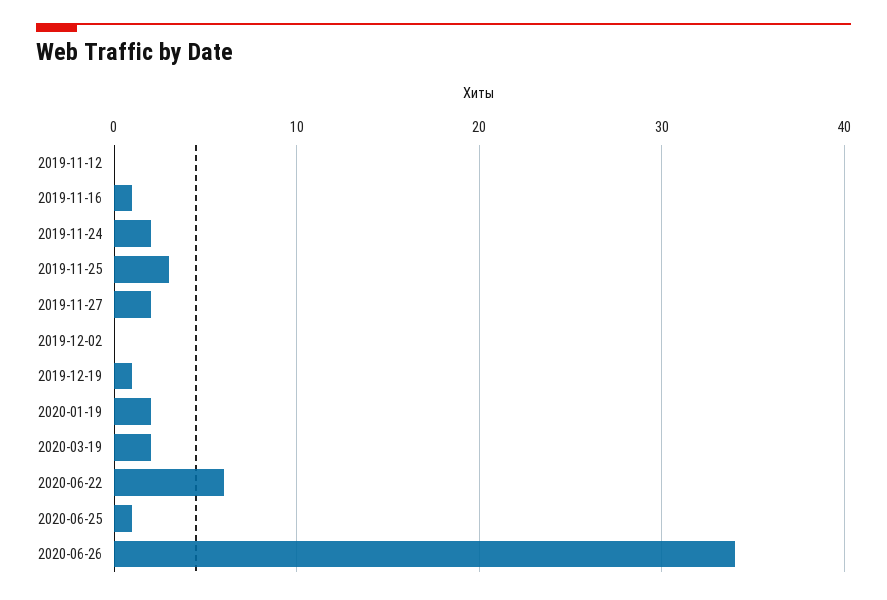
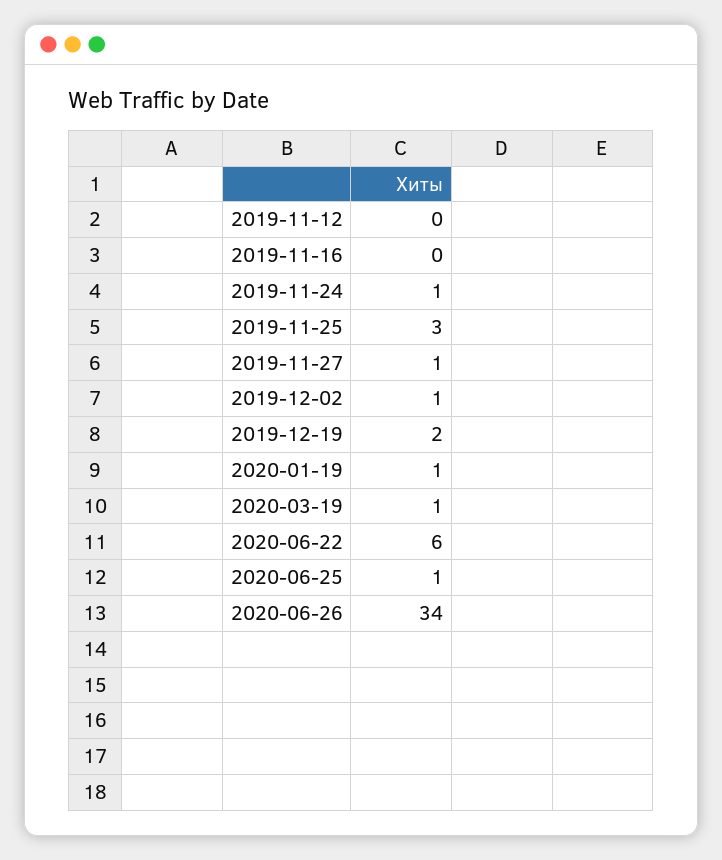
  {
    "2019-11-12": 0,
-   "2019-11-16": 1,
+   "2019-11-16": 0,
-   "2019-11-24": 2,
+   "2019-11-24": 1,
    "2019-11-25": 3,
-   "2019-11-27": 2,
+   "2019-11-27": 1,
-   "2019-12-02": 0,
+   "2019-12-02": 1,
-   "2019-12-19": 1,
+   "2019-12-19": 2,
-   "2020-01-19": 2,
+   "2020-01-19": 1,
-   "2020-03-19": 2,
+   "2020-03-19": 1,
    "2020-06-22": 6,
    "2020-06-25": 1,
    "2020-06-26": 34
  }

